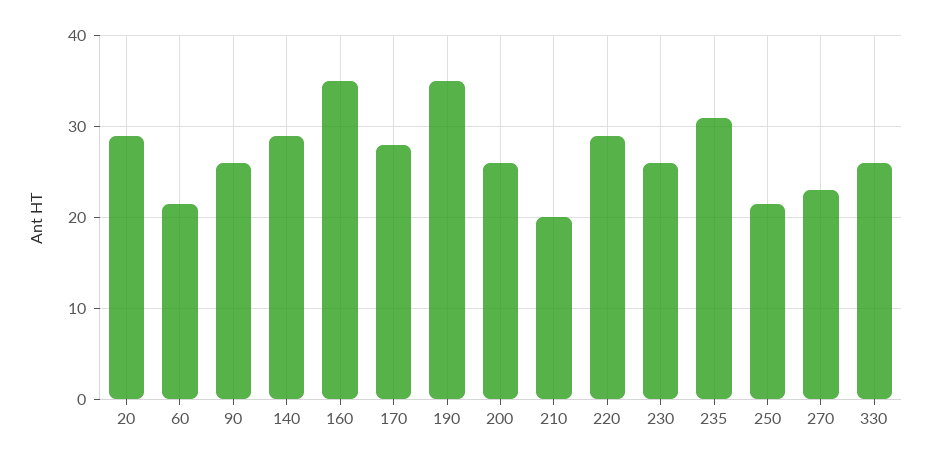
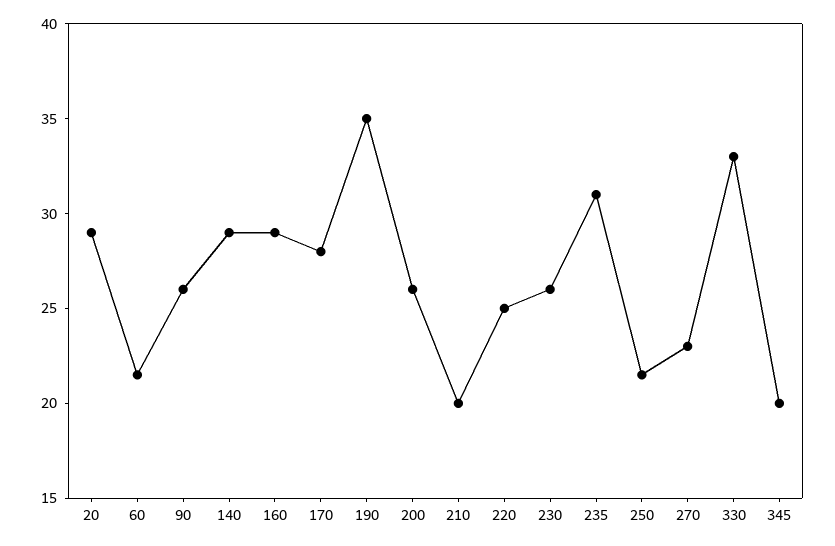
  {
    "20": 29,
    "60": 22,
    "90": 26,
    "140": 29,
-   "160": 35,
+   "160": 29,
    "170": 28,
    "190": 35,
    "200": 26,
    "210": 20,
-   "220": 29,
+   "220": 25,
    "230": 26,
    "235": 31,
    "250": 22,
    "270": 23,
-   "330": 26
+   "330": 33,
+   "345": 20
  }

